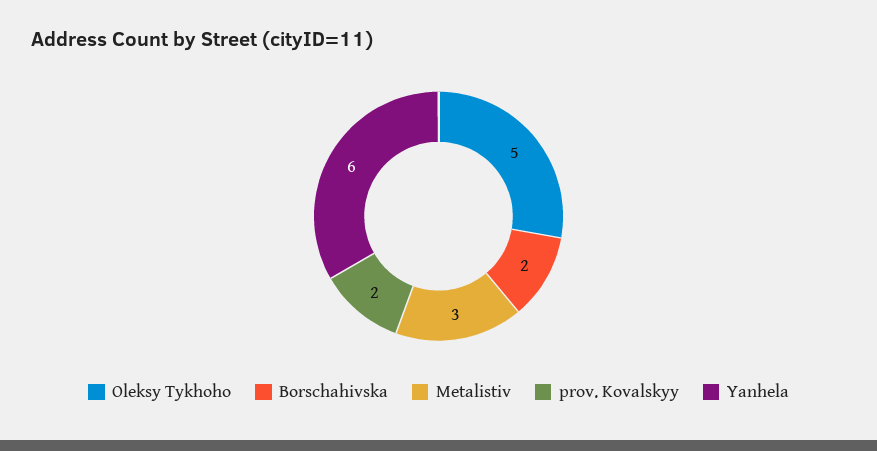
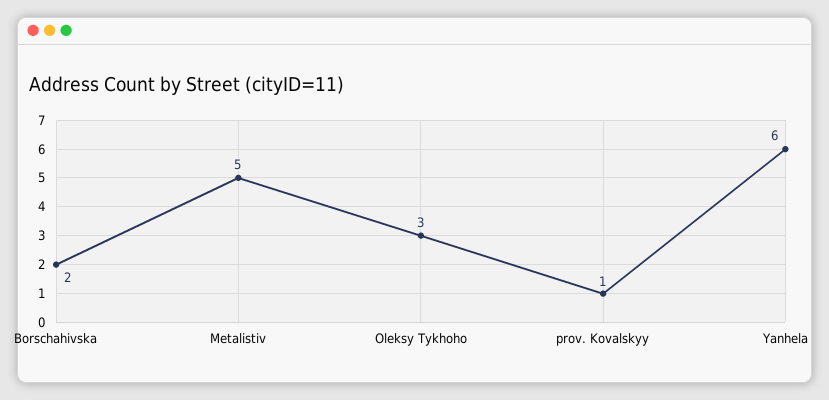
  {
-   "Oleksy Tykhoho": 5,
+   "Oleksy Tykhoho": 3,
    "Borschahivska": 2,
-   "Metalistiv": 3,
+   "Metalistiv": 5,
-   "prov. Kovalskyy": 2,
+   "prov. Kovalskyy": 1,
    "Yanhela": 6
  }

